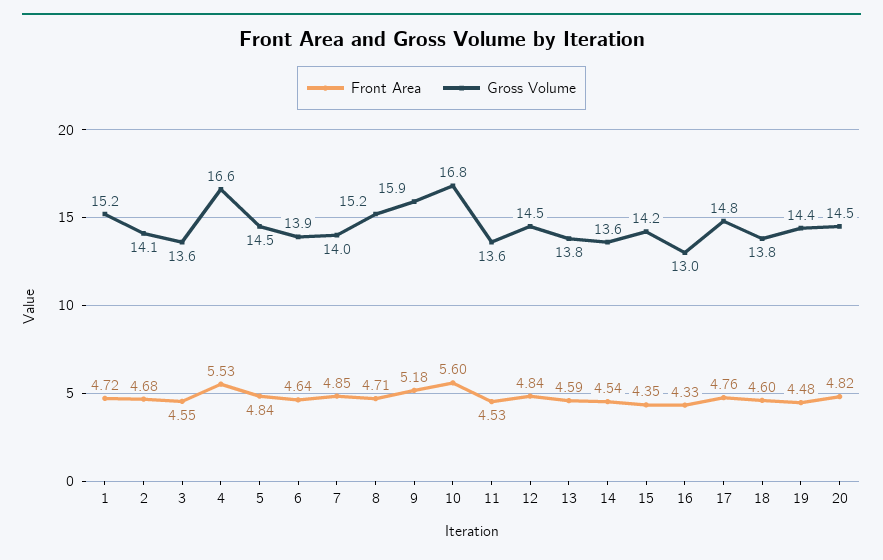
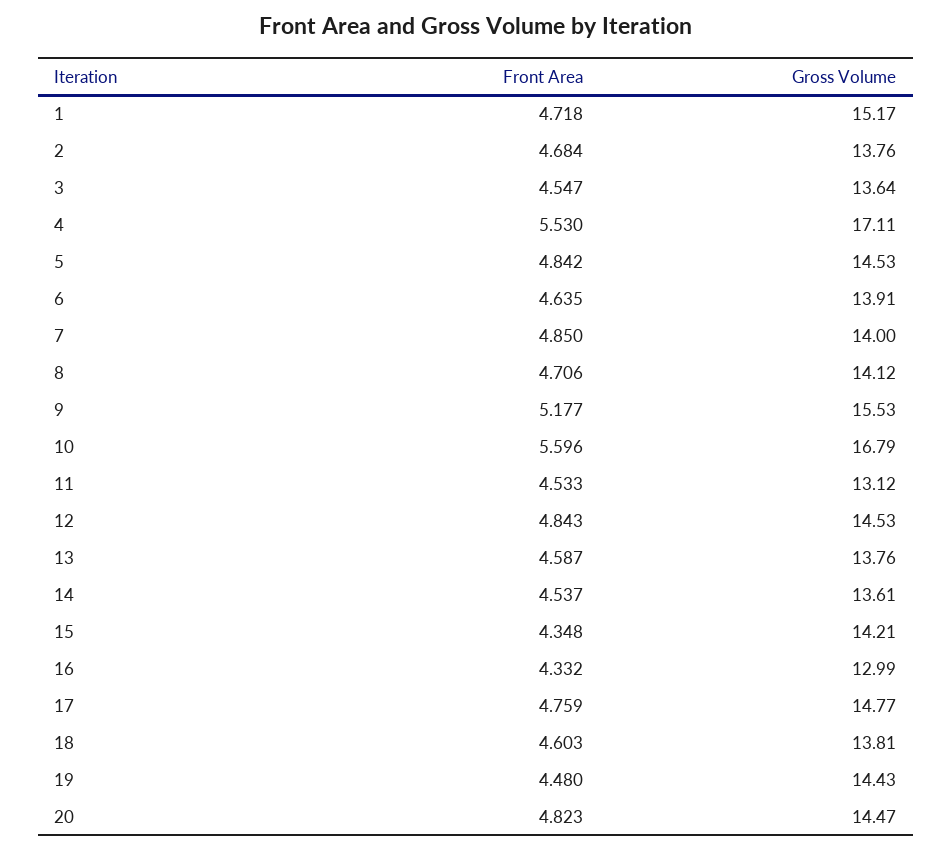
  {
    "Front Area": {
      "1": 4.718,
      "2": 4.684,
      "3": 4.547,
      "4": 5.53,
      "5": 4.842,
      "6": 4.635,
      "7": 4.85,
      "8": 4.706,
      "9": 5.177,
      "10": 5.596,
      "11": 4.533,
      "12": 4.843,
      "13": 4.587,
      "14": 4.537,
      "15": 4.348,
      "16": 4.332,
      "17": 4.759,
      "18": 4.603,
      "19": 4.48,
      "20": 4.823
    },
    "Gross Volume": {
      "1": 15.17,
-     "2": 14.1,
+     "2": 13.76,
      "3": 13.64,
-     "4": 16.6,
+     "4": 17.11,
      "5": 14.53,
      "6": 13.91,
      "7": 14,
-     "8": 15.2,
+     "8": 14.12,
-     "9": 15.9,
+     "9": 15.53,
      "10": 16.79,
-     "11": 13.6,
+     "11": 13.12,
      "12": 14.53,
      "13": 13.76,
      "14": 13.61,
      "15": 14.21,
      "16": 12.99,
      "17": 14.77,
      "18": 13.81,
      "19": 14.43,
      "20": 14.47
    }
  }

